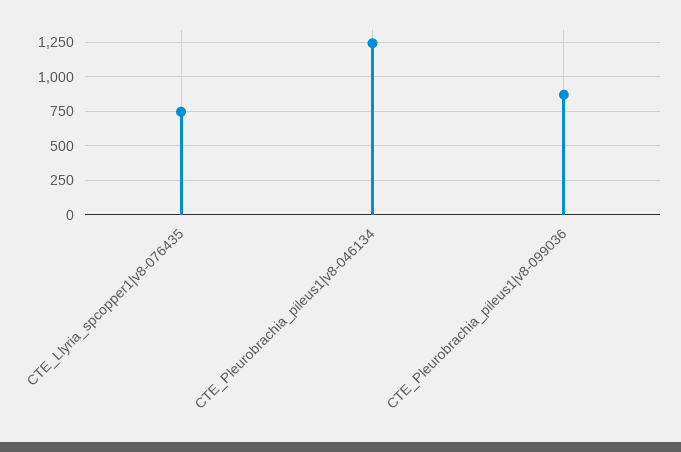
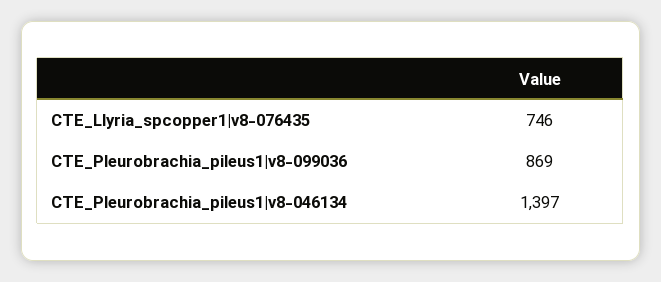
  {
    "CTE_Llyria_spcopper1|v8-076435": 746,
-   "CTE_Pleurobrachia_pileus1|v8-046134": 1250,
+   "CTE_Pleurobrachia_pileus1|v8-046134": 1397,
    "CTE_Pleurobrachia_pileus1|v8-099036": 869
  }

